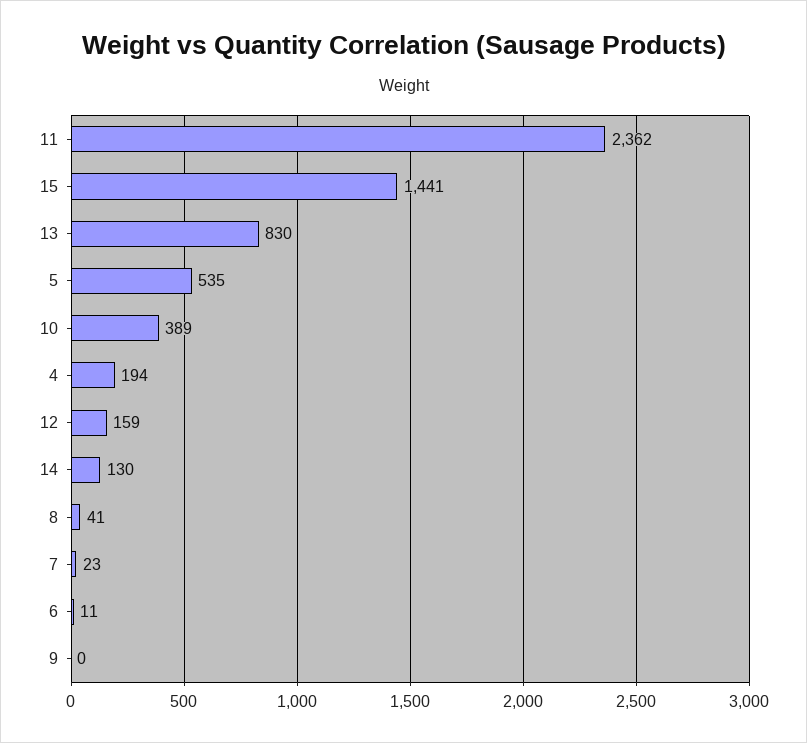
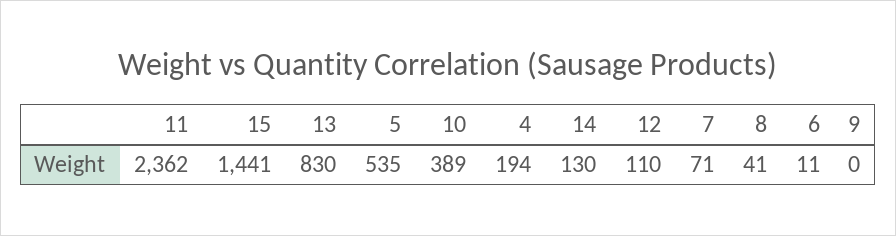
  {
    "11": 2362,
    "15": 1441,
    "13": 830,
    "5": 535,
    "10": 389,
    "4": 194,
-   "12": 159,
+   "12": 110,
    "14": 130,
    "8": 41,
-   "7": 23,
+   "7": 71,
    "6": 11,
    "9": 0
  }

